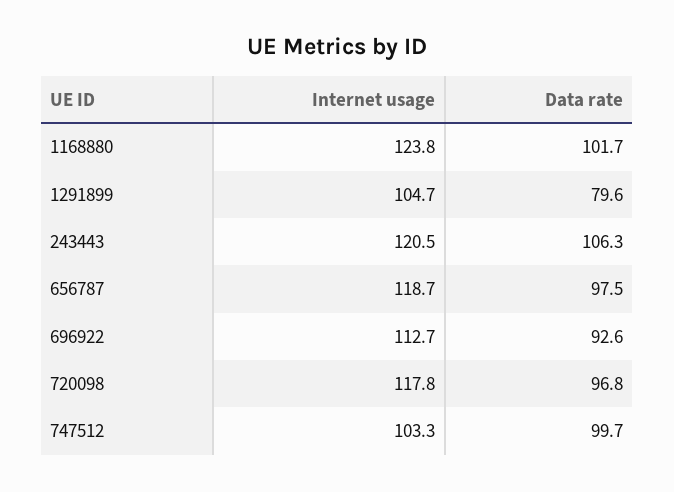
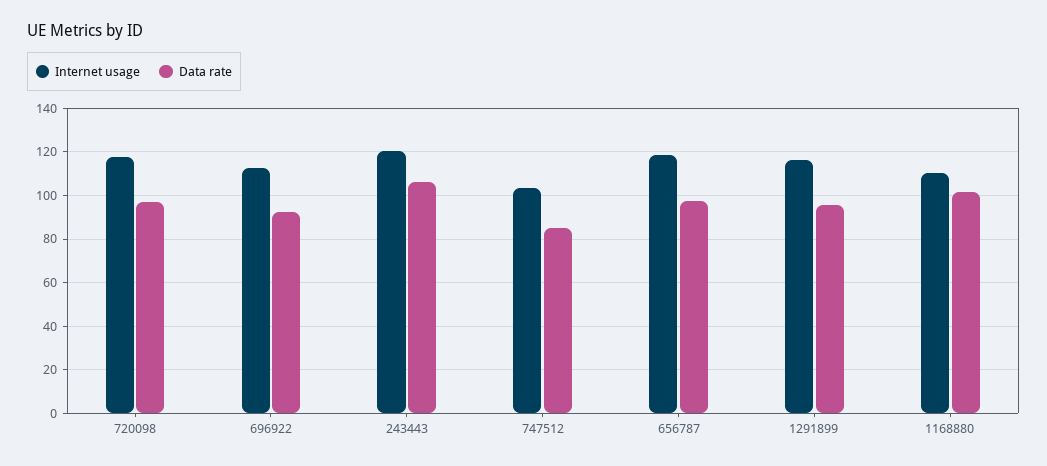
  {
    "Internet usage": {
-     "1168880": 123.8,
+     "1168880": 110,
-     "1291899": 104.7,
+     "1291899": 115,
      "243443": 120.5,
      "656787": 118.7,
      "696922": 112.7,
      "720098": 117.8,
      "747512": 103.3
    },
    "Data rate": {
      "1168880": 101.7,
-     "1291899": 79.6,
+     "1291899": 95,
      "243443": 106.3,
      "656787": 97.5,
      "696922": 92.6,
      "720098": 96.8,
-     "747512": 99.7
+     "747512": 85
    }
  }

